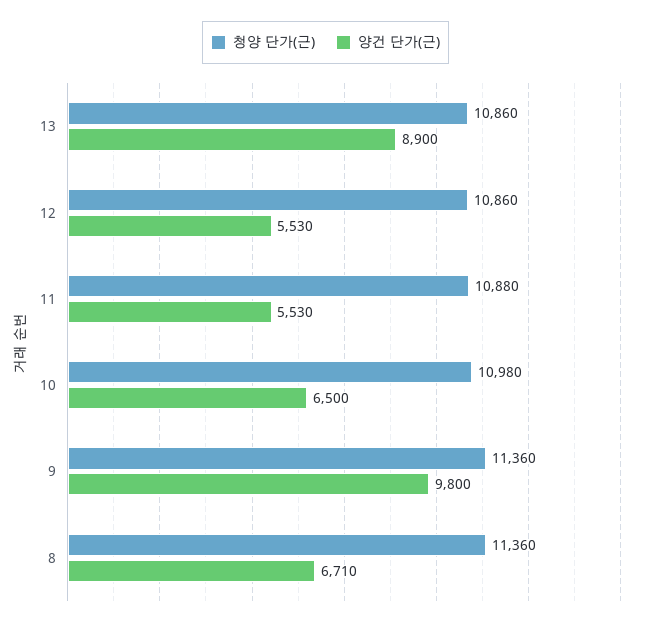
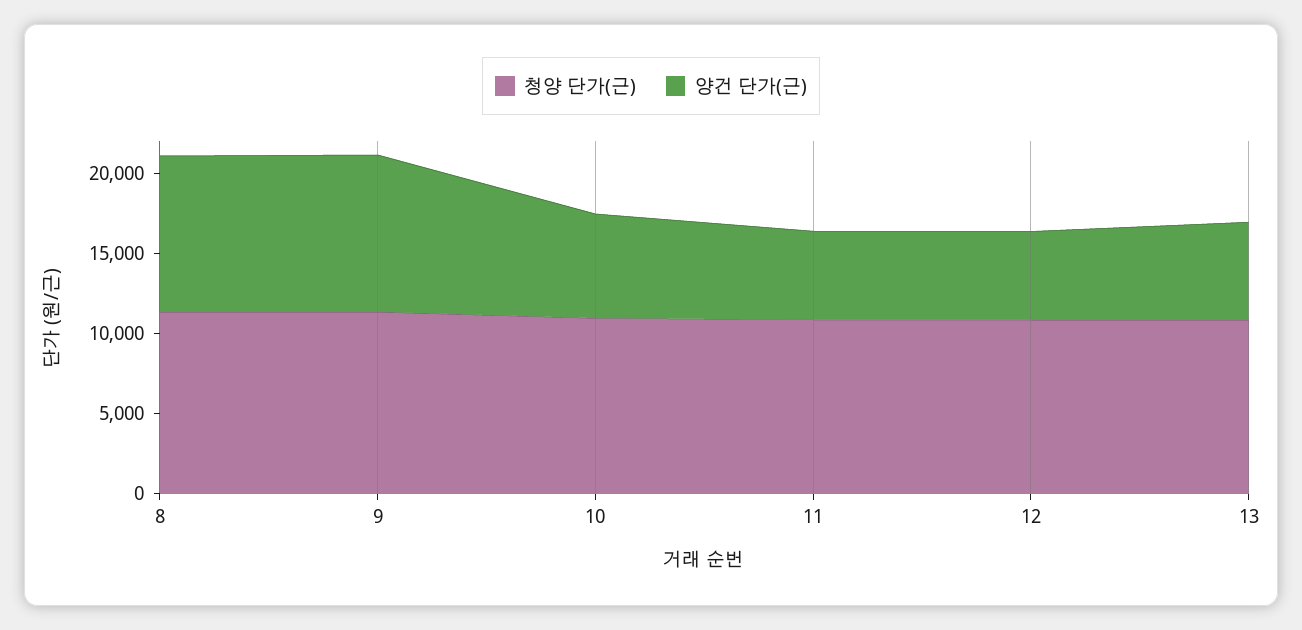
  {
    "청양 단가(근)": {
      "13": 10860,
      "12": 10860,
      "11": 10880,
      "10": 10980,
      "9": 11360,
      "8": 11360
    },
    "양건 단가(근)": {
-     "13": 8900,
+     "13": 6000,
      "12": 5530,
      "11": 5530,
      "10": 6500,
      "9": 9800,
-     "8": 6710
+     "8": 10000
    }
  }

